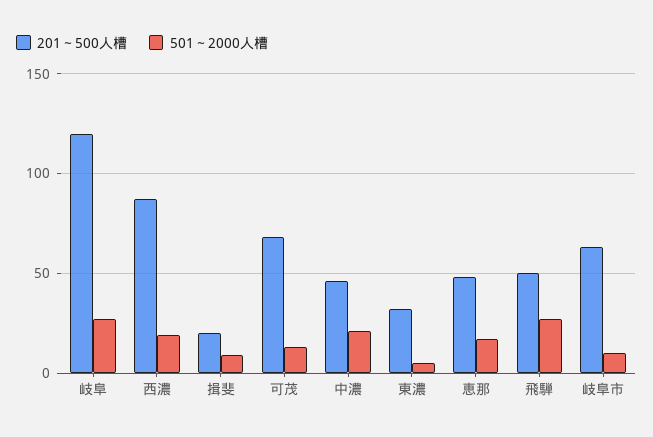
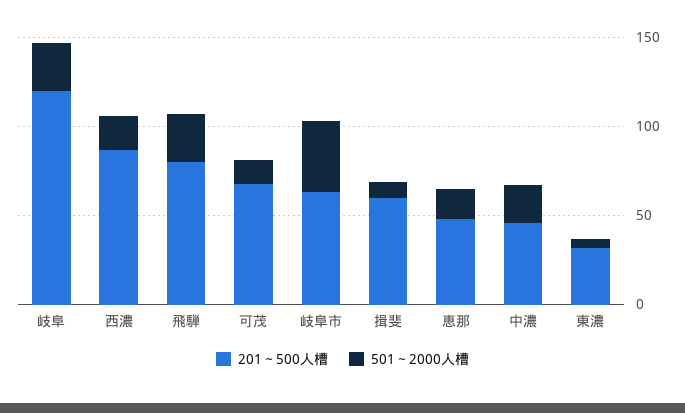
  {
    "201～500人槽": {
      "岐阜": 120,
      "西濃": 85,
-     "揖斐": 20,
+     "揖斐": 60,
      "可茂": 70,
      "中濃": 45,
      "東濃": 30,
      "恵那": 50,
-     "飛騨": 50,
+     "飛騨": 80,
      "岐阜市": 65
    },
    "501～2000人槽": {
      "岐阜": 25,
      "西濃": 20,
      "揖斐": 10,
      "可茂": 15,
      "中濃": 20,
      "東濃": 5,
      "恵那": 15,
      "飛騨": 25,
-     "岐阜市": 10
+     "岐阜市": 40
    }
  }

